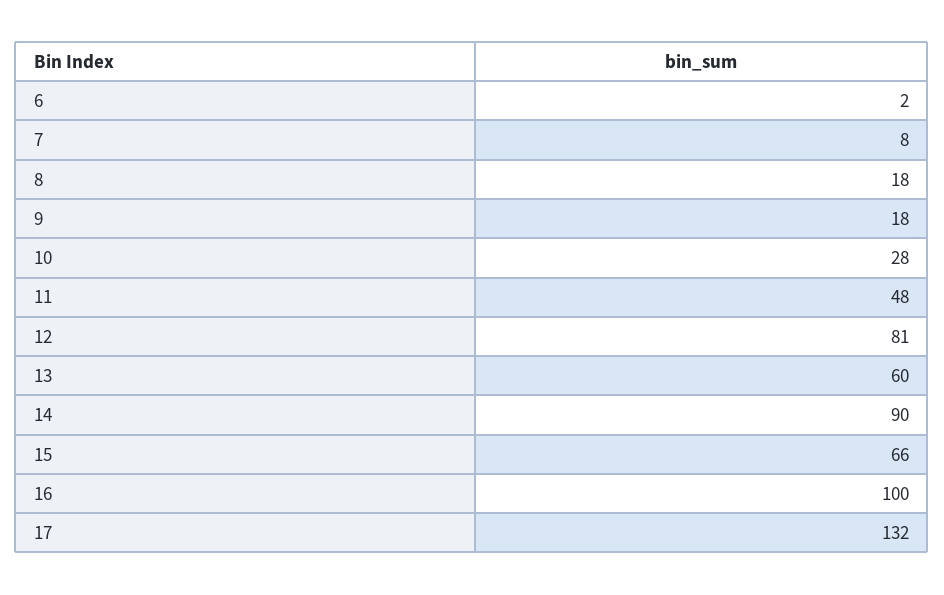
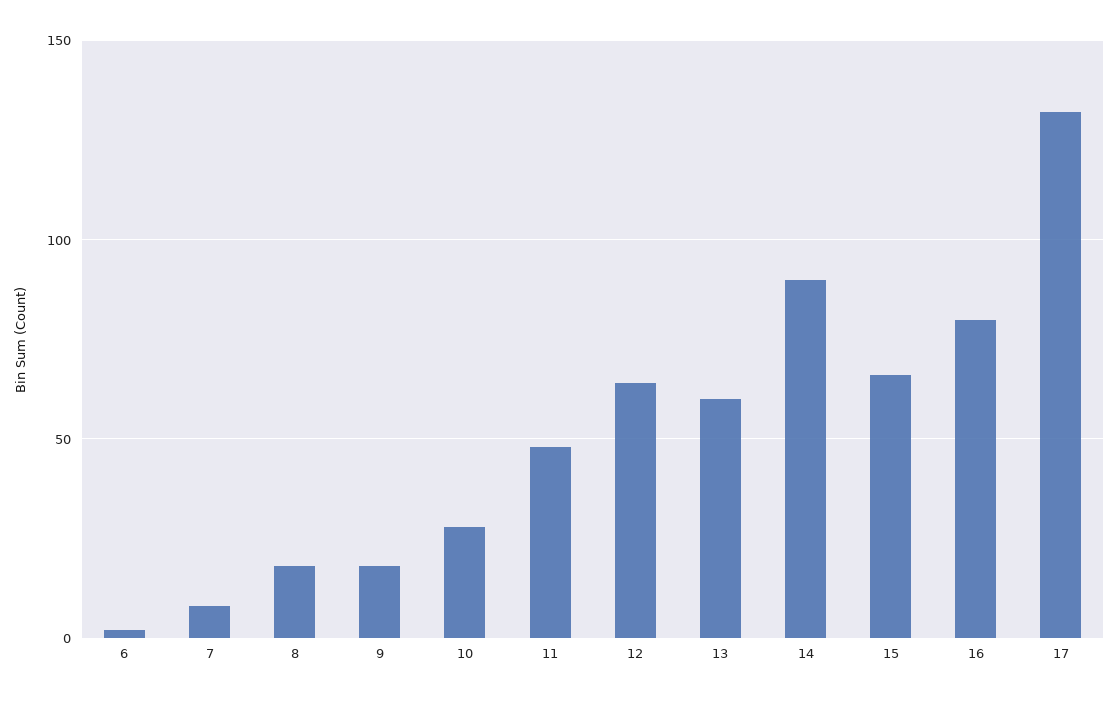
  {
    "6": 2,
    "7": 8,
    "8": 18,
    "9": 18,
    "10": 28,
    "11": 48,
-   "12": 81,
+   "12": 65,
    "13": 60,
    "14": 90,
    "15": 66,
-   "16": 100,
+   "16": 80,
    "17": 132
  }

